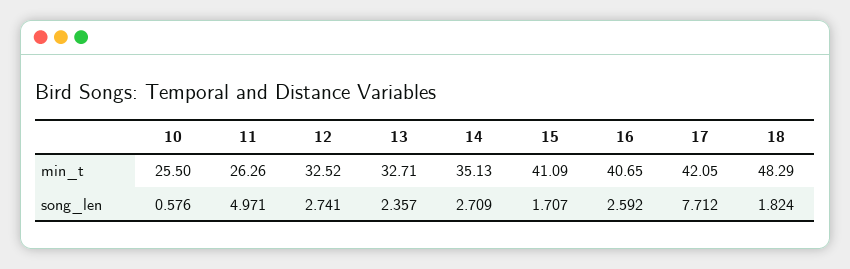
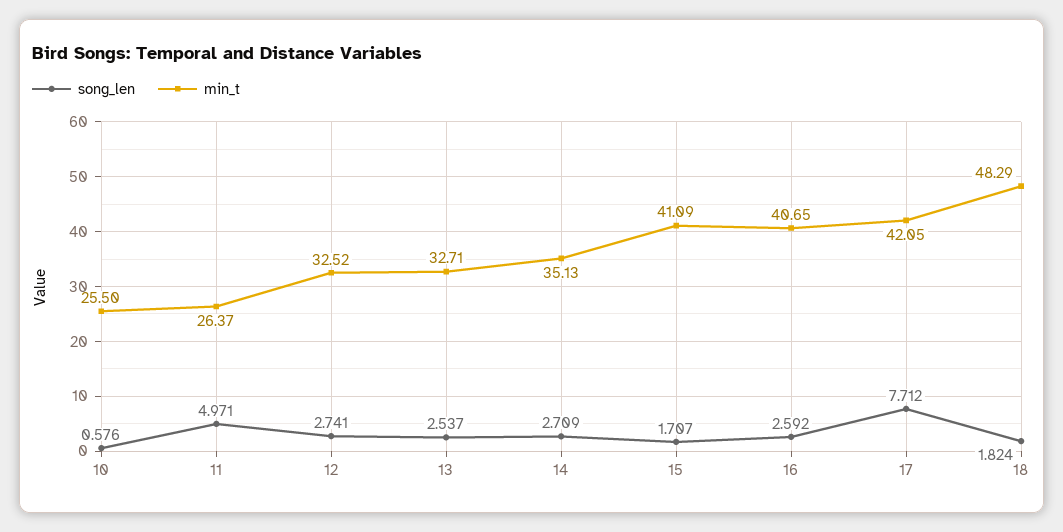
  {
    "min_t": {
      "10": 25.5,
-     "11": 26.26,
+     "11": 26.37,
      "12": 32.52,
      "13": 32.71,
      "14": 35.13,
      "15": 41.09,
      "16": 40.65,
      "17": 42.05,
      "18": 48.29
    },
    "song_len": {
      "10": 0.576,
      "11": 4.971,
      "12": 2.741,
-     "13": 2.357,
+     "13": 2.537,
      "14": 2.709,
      "15": 1.707,
      "16": 2.592,
      "17": 7.712,
      "18": 1.824
    }
  }

